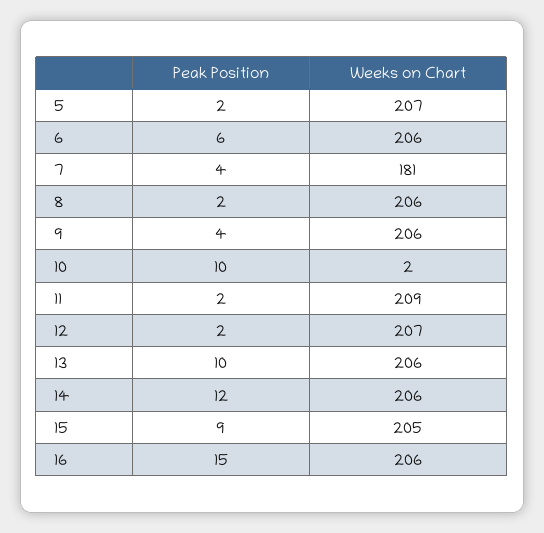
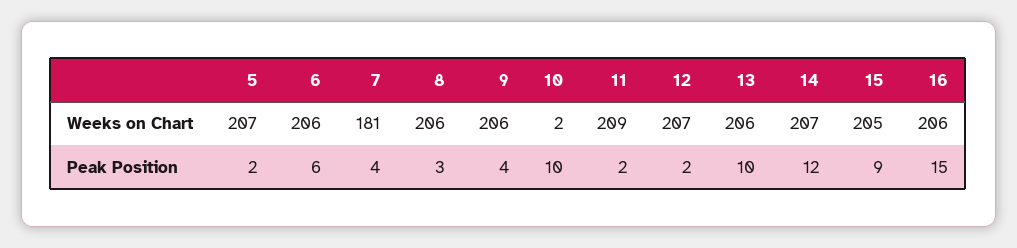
  {
    "Peak Position": {
      "5": 2,
      "6": 6,
      "7": 4,
-     "8": 2,
+     "8": 3,
      "9": 4,
      "10": 10,
      "11": 2,
      "12": 2,
      "13": 10,
      "14": 12,
      "15": 9,
      "16": 15
    },
    "Weeks on Chart": {
      "5": 207,
      "6": 206,
      "7": 181,
      "8": 206,
      "9": 206,
      "10": 2,
      "11": 209,
      "12": 207,
      "13": 206,
-     "14": 206,
+     "14": 207,
      "15": 205,
      "16": 206
    }
  }

